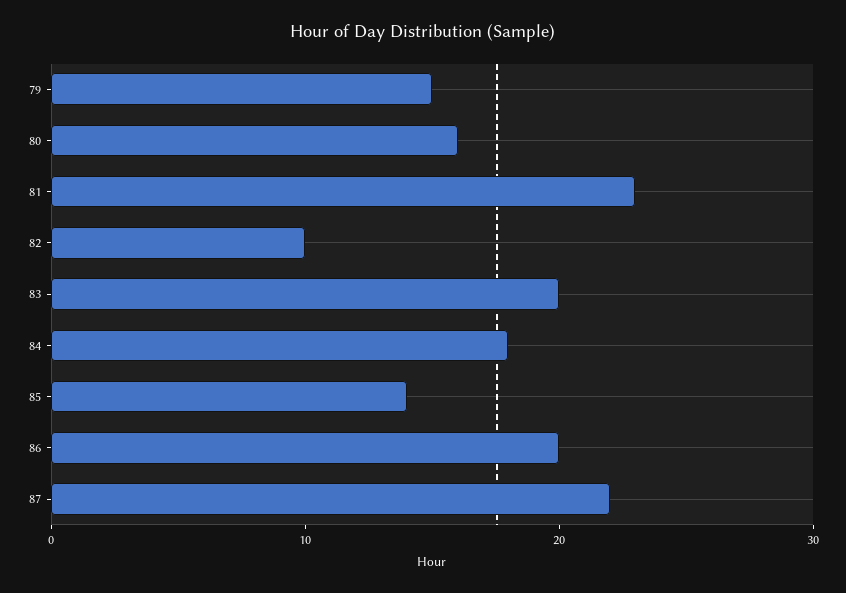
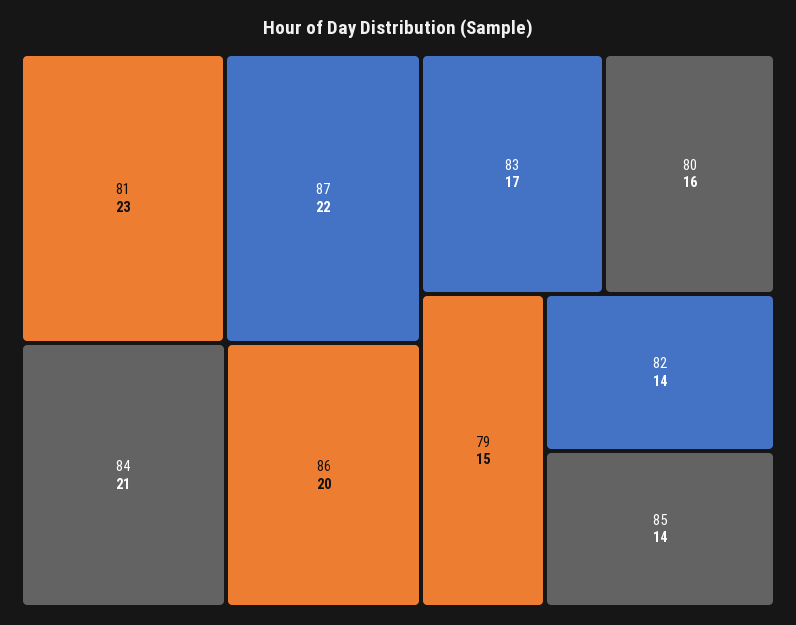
  {
    "79": 15,
    "80": 16,
    "81": 23,
-   "82": 10,
+   "82": 14,
-   "83": 20,
+   "83": 17,
-   "84": 18,
+   "84": 21,
    "85": 14,
    "86": 20,
    "87": 22
  }

